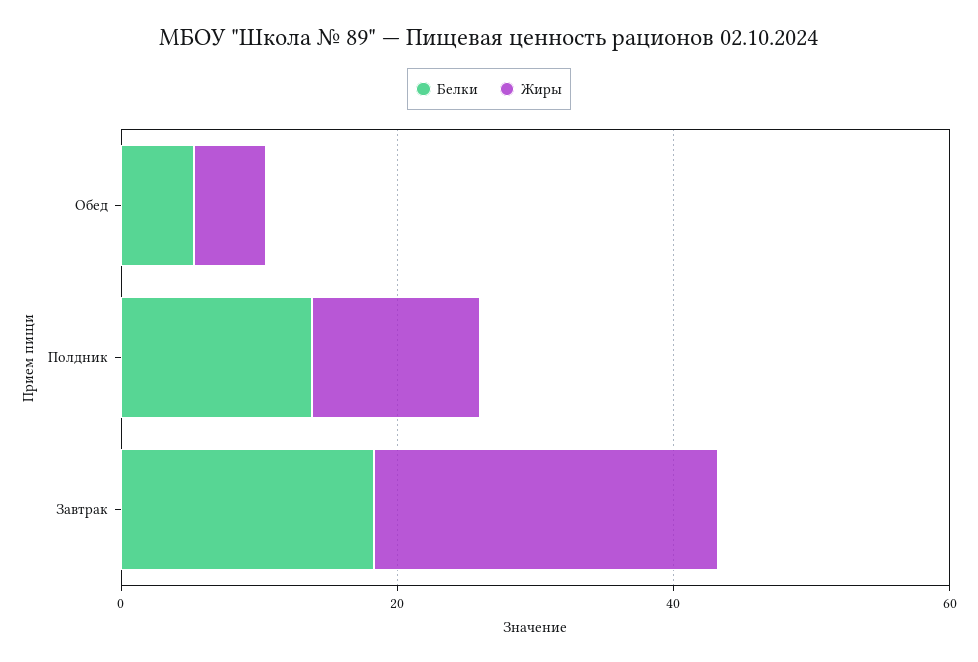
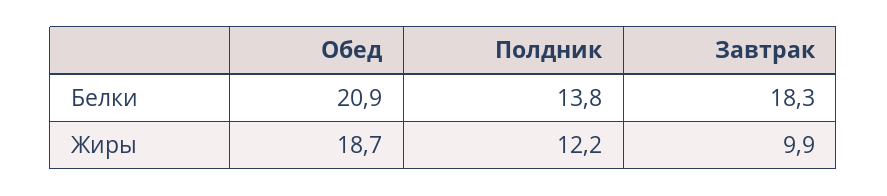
  {
    "Белки": {
-     "Обед": 5,
+     "Обед": 20.9,
      "Полдник": 13.8,
      "Завтрак": 18.3
    },
    "Жиры": {
-     "Обед": 5,
+     "Обед": 18.7,
      "Полдник": 12.2,
-     "Завтрак": 25
+     "Завтрак": 9.9
    }
  }

